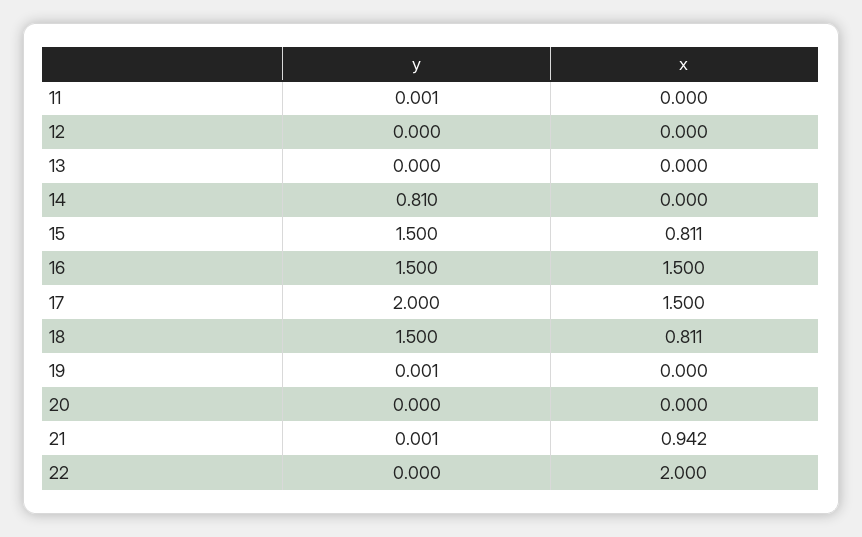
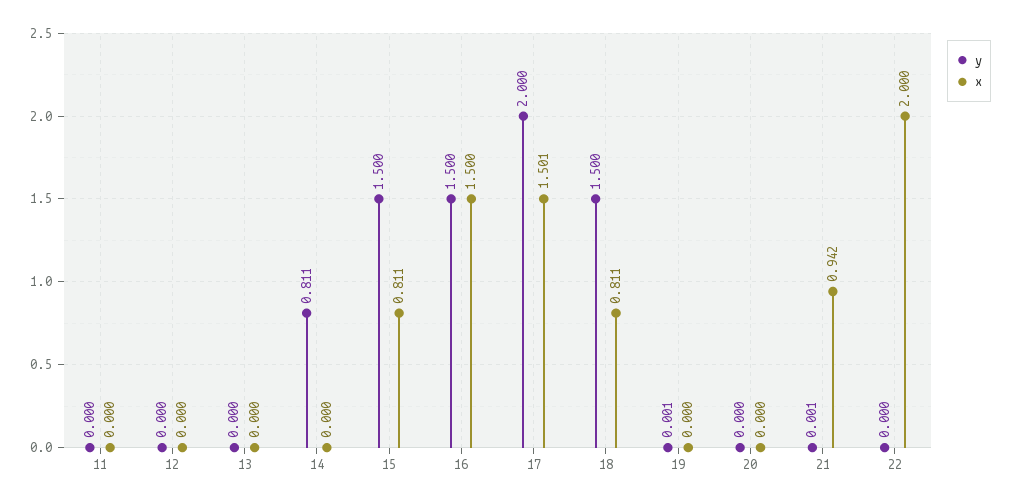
  {
    "y": {
-     "11": 0.001,
+     "11": 0,
      "12": 0,
      "13": 0,
-     "14": 0.81,
+     "14": 0.811,
      "15": 1.5,
      "16": 1.5,
      "17": 2,
      "18": 1.5,
      "19": 0.001,
      "20": 0,
      "21": 0.001,
      "22": 0
    },
    "x": {
      "11": 0,
      "12": 0,
      "13": 0,
      "14": 0,
      "15": 0.811,
      "16": 1.5,
-     "17": 1.5,
+     "17": 1.501,
      "18": 0.811,
      "19": 0,
      "20": 0,
      "21": 0.942,
      "22": 2
    }
  }

